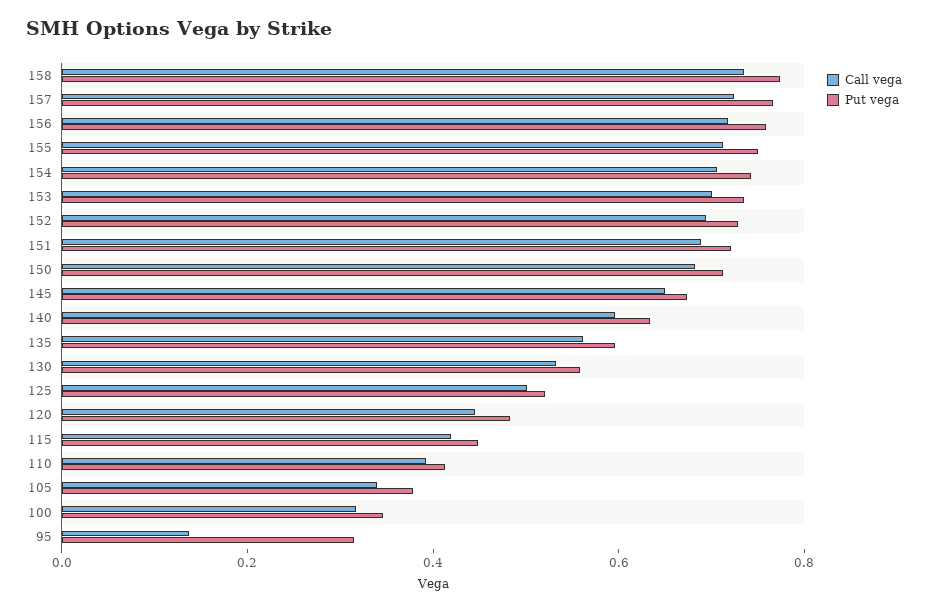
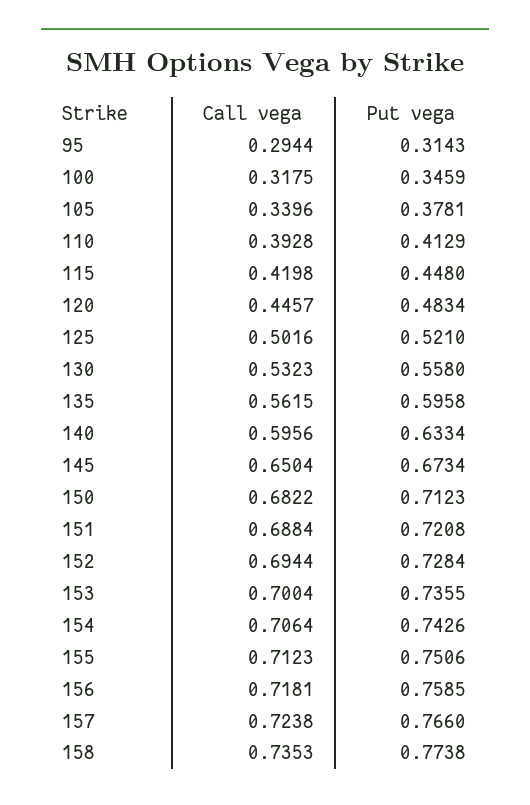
  {
    "Call vega": {
      "158": 0.7353,
      "157": 0.7238,
      "156": 0.7181,
      "155": 0.7123,
      "154": 0.7064,
      "153": 0.7004,
      "152": 0.6944,
      "151": 0.6884,
      "150": 0.6822,
      "145": 0.6504,
      "140": 0.5956,
      "135": 0.5615,
      "130": 0.5323,
      "125": 0.5016,
      "120": 0.4457,
      "115": 0.4198,
      "110": 0.3928,
      "105": 0.3396,
      "100": 0.3175,
-     "95": 0.15
+     "95": 0.2944
    },
    "Put vega": {
      "158": 0.7738,
      "157": 0.766,
      "156": 0.7585,
      "155": 0.7506,
      "154": 0.7426,
      "153": 0.7355,
      "152": 0.7284,
      "151": 0.7208,
      "150": 0.7123,
      "145": 0.6734,
      "140": 0.6334,
      "135": 0.5958,
      "130": 0.558,
      "125": 0.521,
      "120": 0.4834,
      "115": 0.448,
      "110": 0.4129,
      "105": 0.3781,
      "100": 0.3459,
      "95": 0.3143
    }
  }

